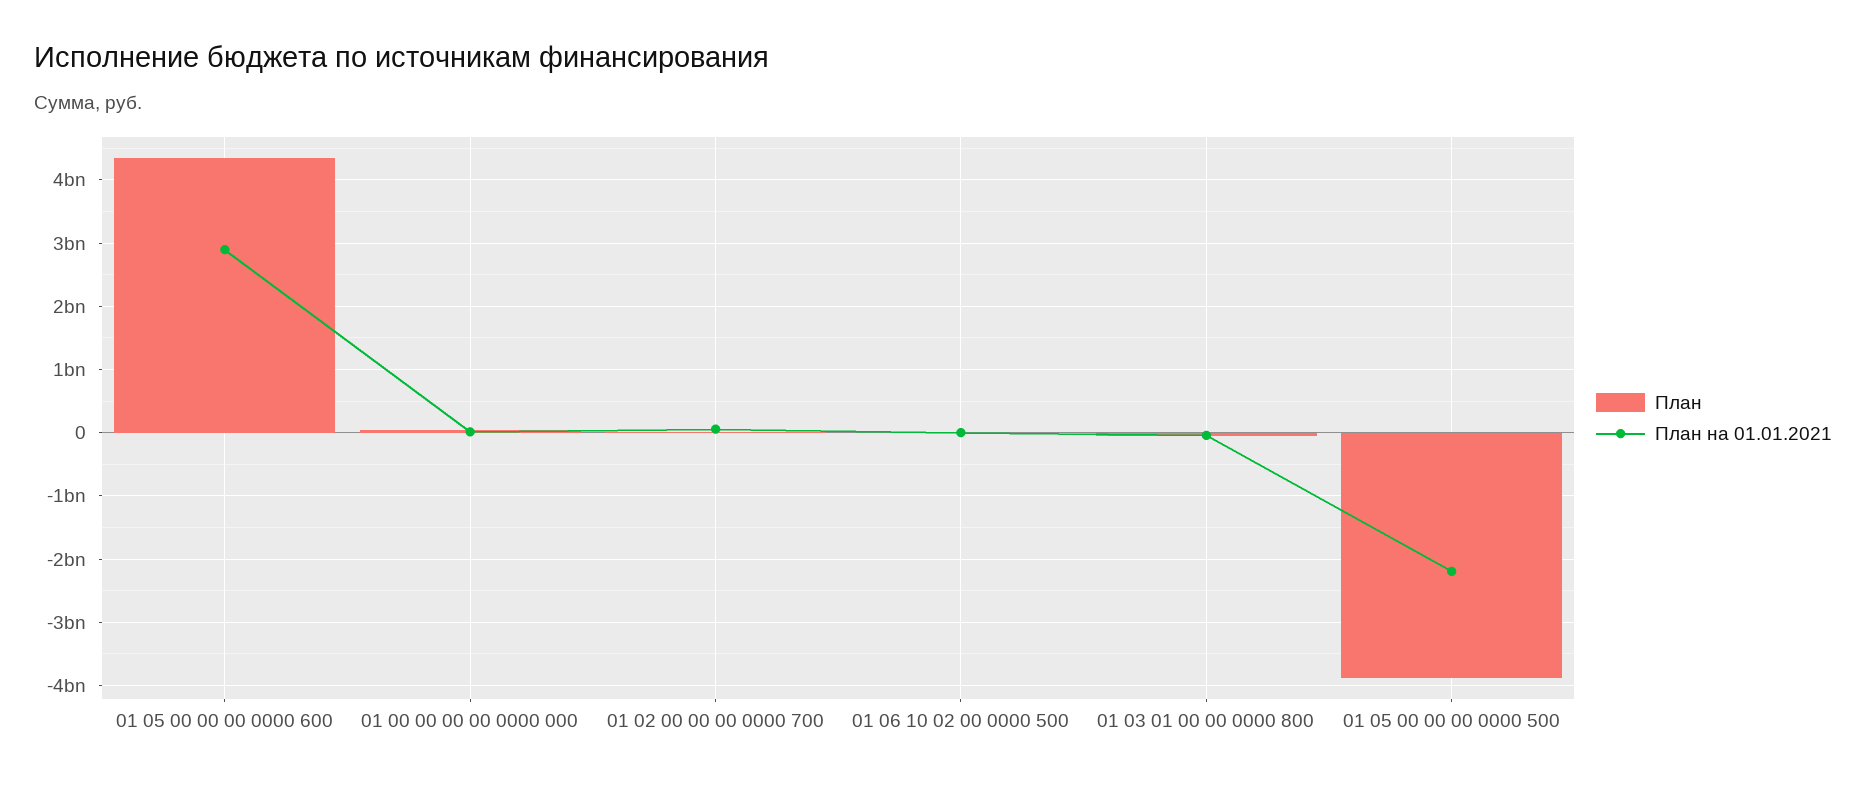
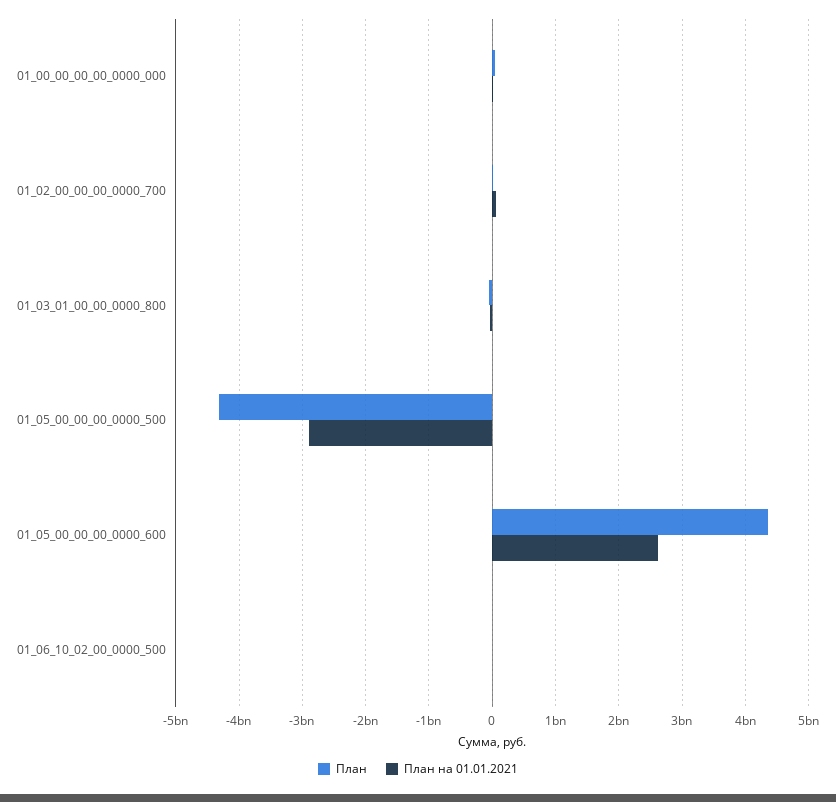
  {
    "План": {
      "01 05 00 00 00 0000 600": 4300000000,
      "01 00 00 00 00 0000 000": 0,
      "01 02 00 00 00 0000 700": 0,
      "01 06 10 02 00 0000 500": 0,
      "01 03 01 00 00 0000 800": -100000000,
-     "01 05 00 00 00 0000 500": -3900000000
+     "01 05 00 00 00 0000 500": -4300000000
    },
    "План на 01.01.2021": {
-     "01 05 00 00 00 0000 600": 2900000000,
+     "01 05 00 00 00 0000 600": 2600000000,
      "01 00 00 00 00 0000 000": 0,
      "01 02 00 00 00 0000 700": 100000000,
      "01 06 10 02 00 0000 500": 0,
      "01 03 01 00 00 0000 800": 0,
-     "01 05 00 00 00 0000 500": -2200000000
+     "01 05 00 00 00 0000 500": -2900000000
    }
  }

